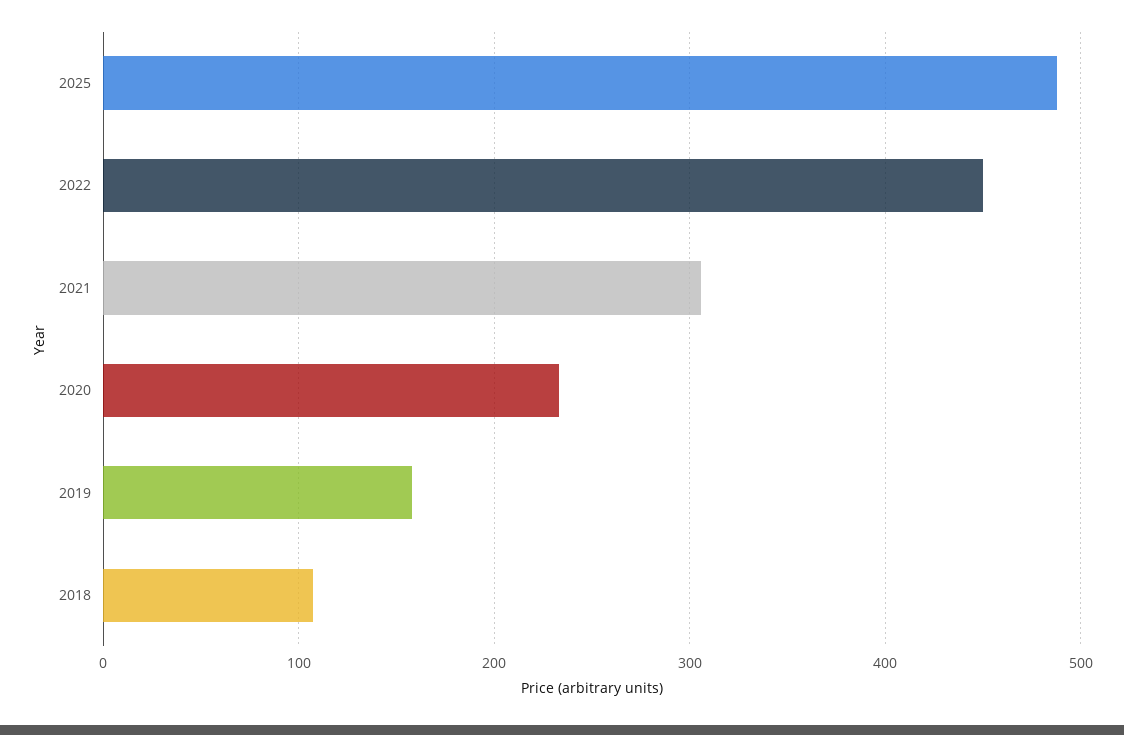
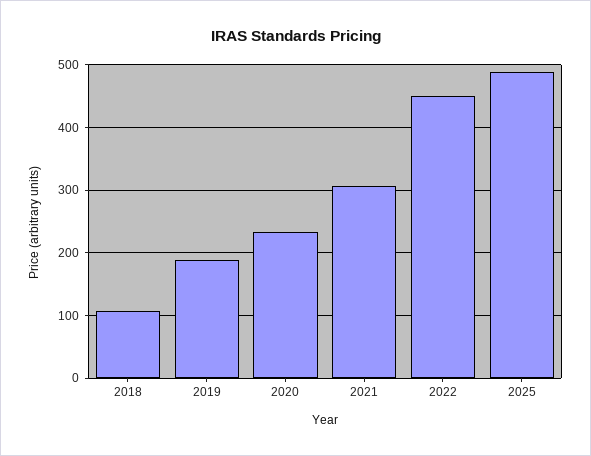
  {
    "2025": 490,
    "2022": 450,
    "2021": 310,
    "2020": 230,
-   "2019": 160,
+   "2019": 190,
    "2018": 110
  }

